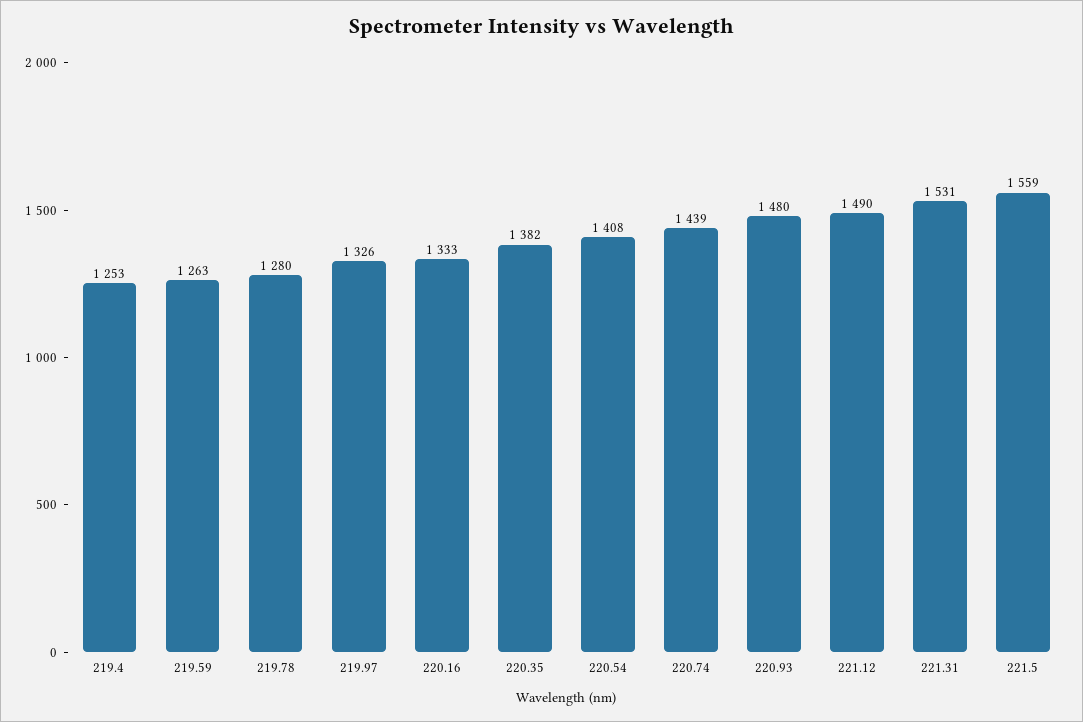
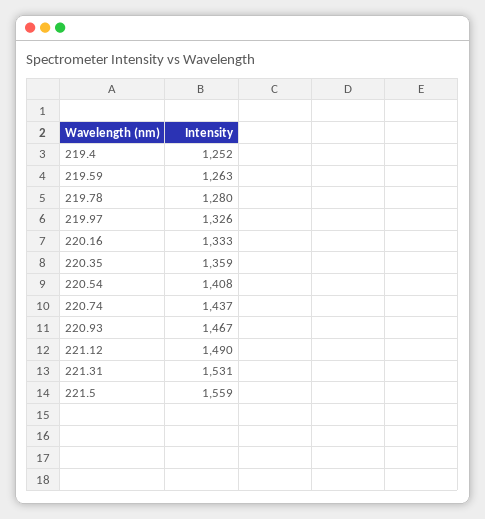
  {
-   "219.4": 1253,
+   "219.4": 1252,
    "219.59": 1263,
    "219.78": 1280,
    "219.97": 1326,
    "220.16": 1333,
-   "220.35": 1382,
+   "220.35": 1359,
    "220.54": 1408,
-   "220.74": 1439,
+   "220.74": 1437,
-   "220.93": 1480,
+   "220.93": 1467,
    "221.12": 1490,
    "221.31": 1531,
    "221.5": 1559
  }

